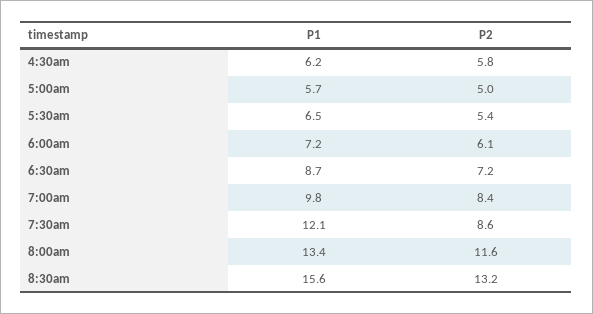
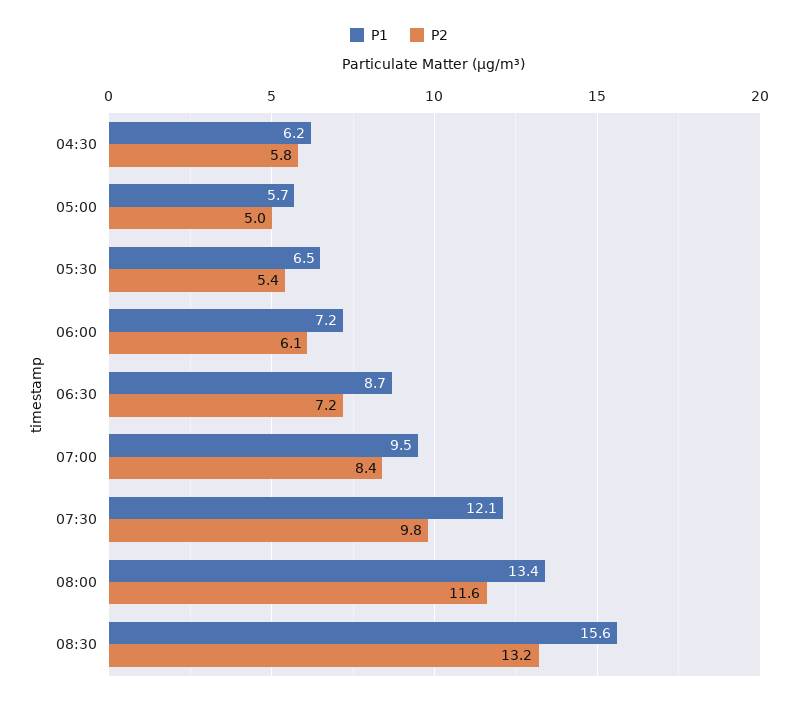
  {
    "P1": {
      "4:30am": 6.2,
      "5:00am": 5.7,
      "5:30am": 6.5,
      "6:00am": 7.2,
      "6:30am": 8.7,
-     "7:00am": 9.8,
+     "7:00am": 9.5,
      "7:30am": 12.1,
      "8:00am": 13.4,
      "8:30am": 15.6
    },
    "P2": {
      "4:30am": 5.8,
      "5:00am": 5,
      "5:30am": 5.4,
      "6:00am": 6.1,
      "6:30am": 7.2,
      "7:00am": 8.4,
-     "7:30am": 8.6,
+     "7:30am": 9.8,
      "8:00am": 11.6,
      "8:30am": 13.2
    }
  }

